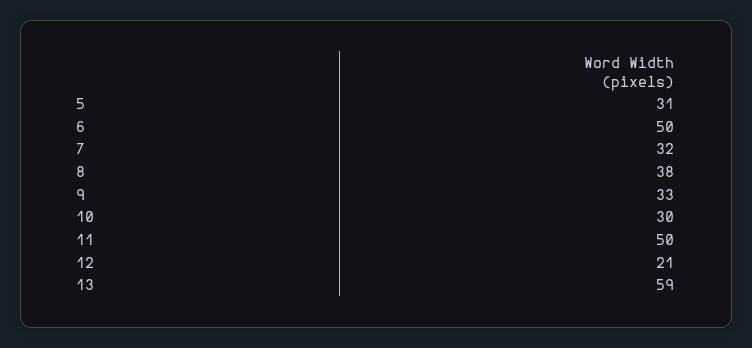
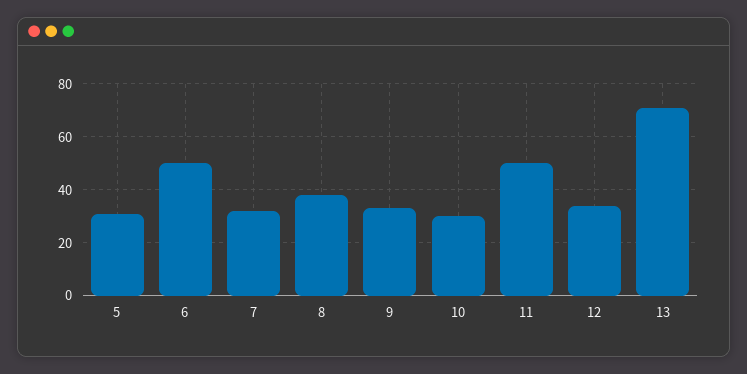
  {
    "5": 31,
    "6": 50,
    "7": 32,
    "8": 38,
    "9": 33,
    "10": 30,
    "11": 50,
-   "12": 21,
+   "12": 35,
-   "13": 59
+   "13": 70
  }

